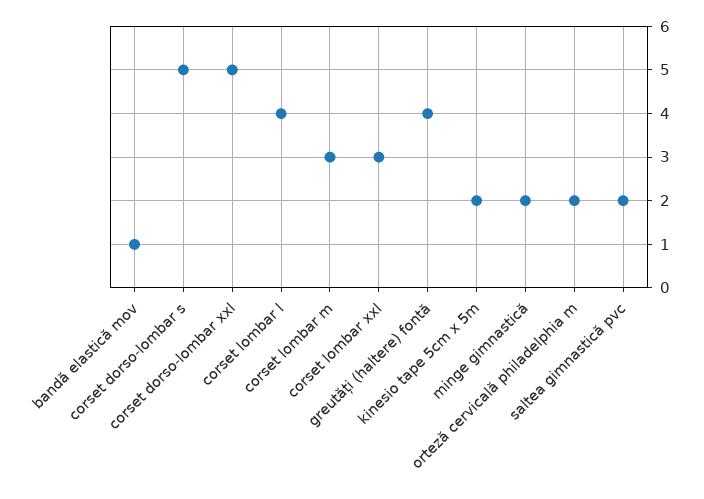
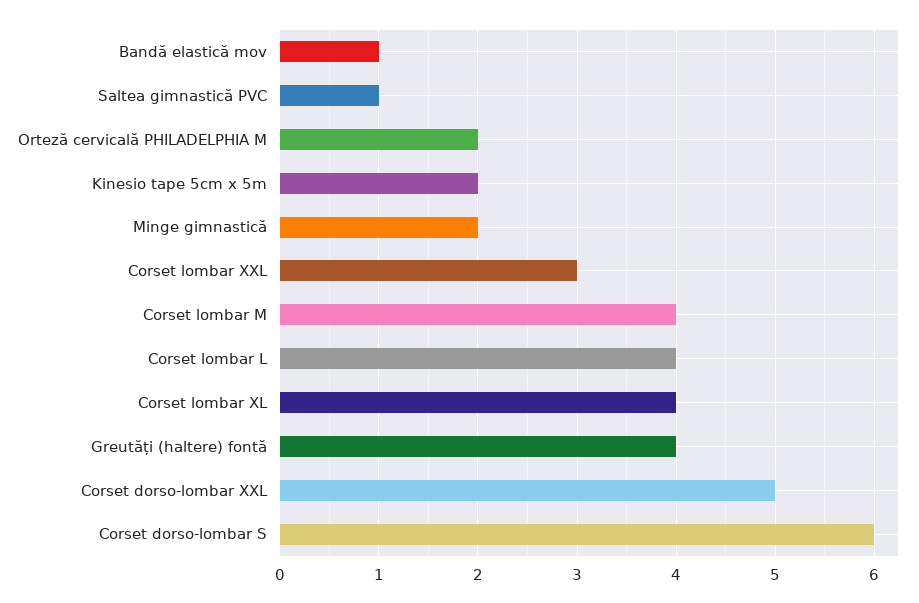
  {
    "bandă elastică mov": 1,
-   "corset dorso-lombar s": 5,
+   "corset dorso-lombar s": 6,
    "corset dorso-lombar xxl": 5,
    "corset lombar l": 4,
-   "corset lombar m": 3,
+   "corset lombar m": 4,
    "corset lombar xxl": 3,
    "greutăți (haltere) fontă": 4,
    "kinesio tape 5cm x 5m": 2,
    "minge gimnastică": 2,
    "orteză cervicală philadelphia m": 2,
-   "saltea gimnastică pvc": 2
+   "saltea gimnastică pvc": 1,
+   "Corset lombar XL": 4
  }

